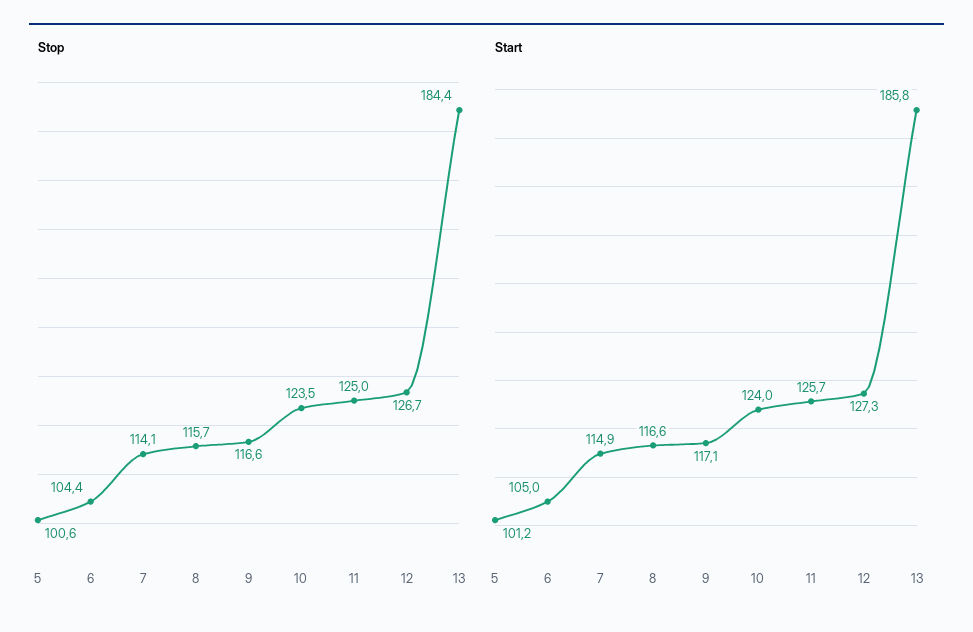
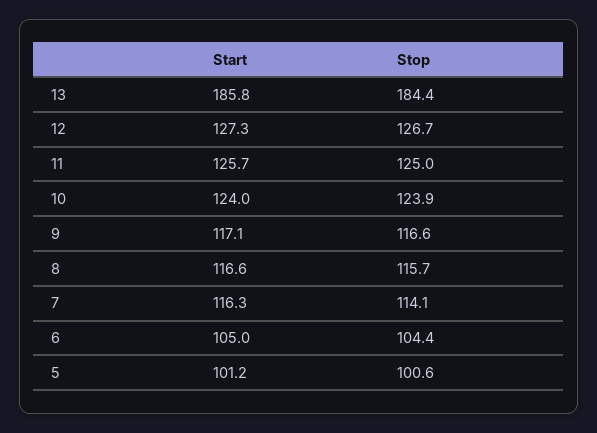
  {
    "Stop": {
      "5": 100.6,
      "6": 104.4,
      "7": 114.1,
      "8": 115.7,
      "9": 116.6,
-     "10": 123.5,
+     "10": 123.9,
      "11": 125,
      "12": 126.7,
      "13": 184.4
    },
    "Start": {
      "5": 101.2,
      "6": 105,
-     "7": 114.9,
+     "7": 116.3,
      "8": 116.6,
      "9": 117.1,
      "10": 124,
      "11": 125.7,
      "12": 127.3,
      "13": 185.8
    }
  }

